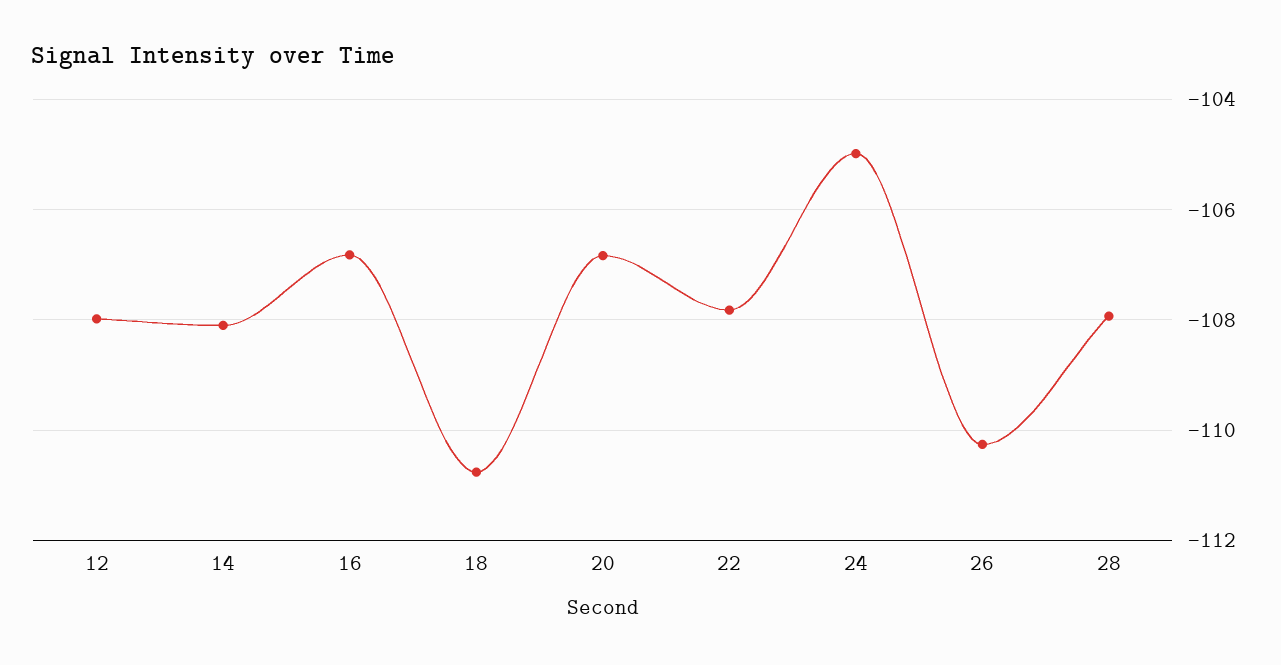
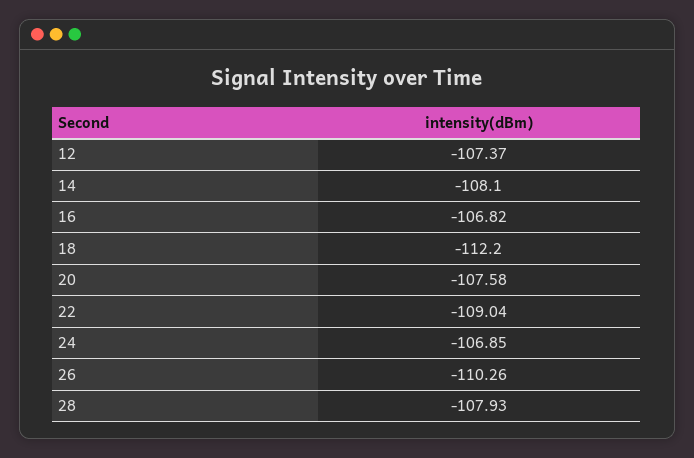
  {
-   "12": -108,
+   "12": -107.37,
    "14": -108.1,
    "16": -106.82,
-   "18": -110.8,
+   "18": -112.2,
-   "20": -106.8,
+   "20": -107.58,
-   "22": -107.8,
+   "22": -109.04,
-   "24": -105,
+   "24": -106.85,
    "26": -110.26,
    "28": -107.93
  }

